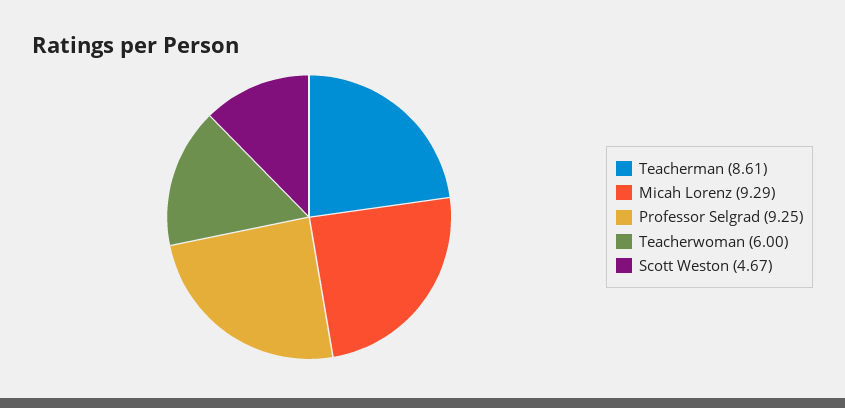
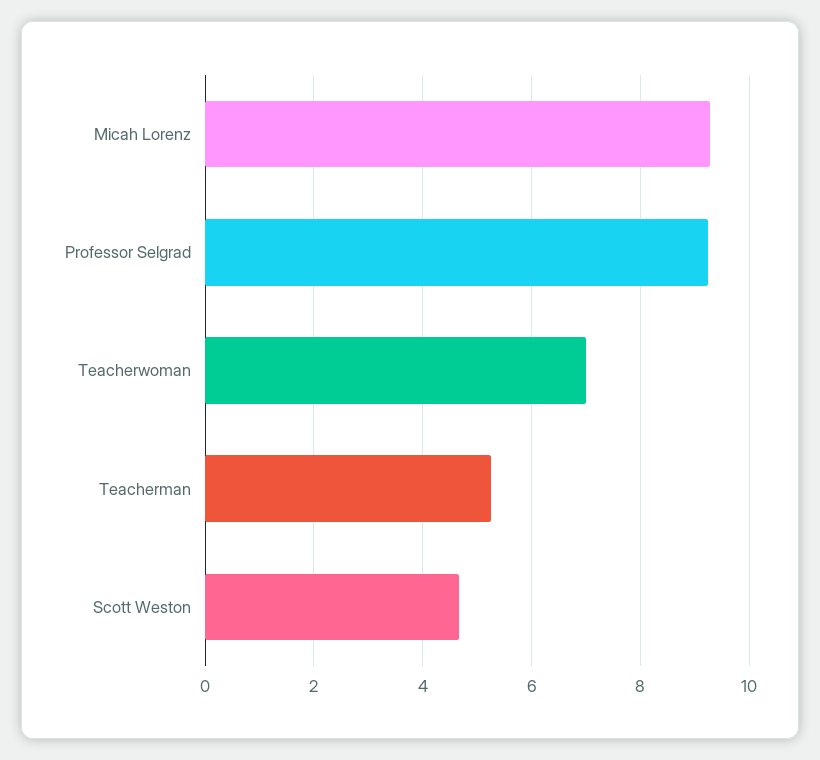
  {
-   "Teacherman": 8.61,
+   "Teacherman": 5.2,
    "Micah Lorenz": 9.29,
    "Professor Selgrad": 9.25,
-   "Teacherwoman": 6,
+   "Teacherwoman": 7,
    "Scott Weston": 4.67
  }

